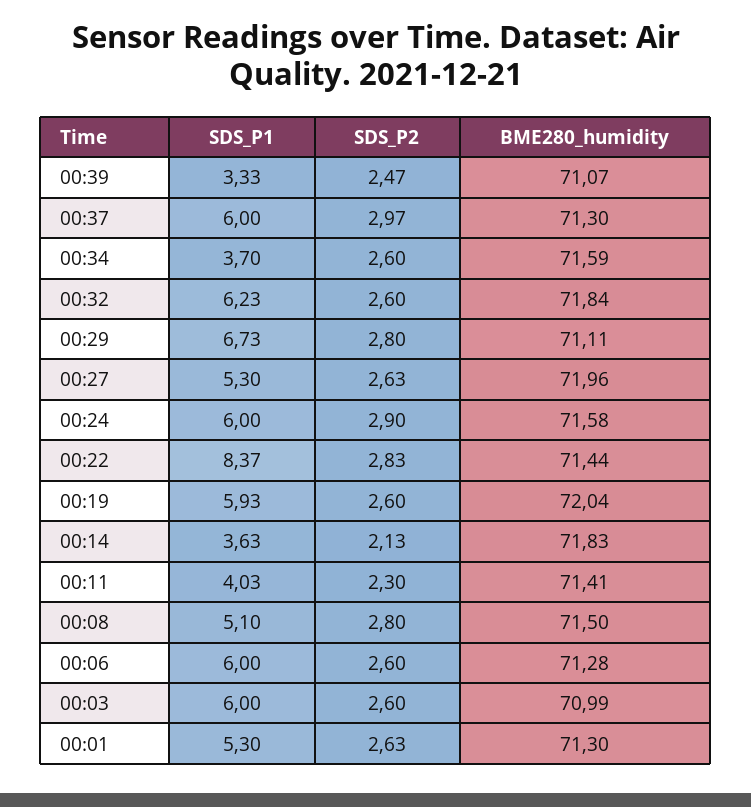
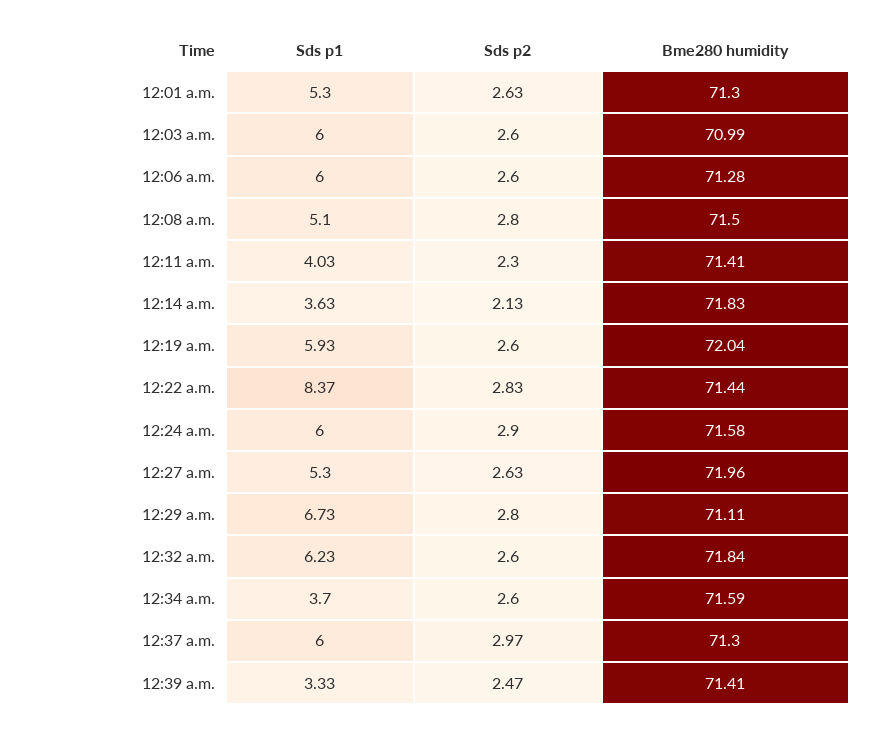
  {
    "SDS_P1": {
      "00:39": 3.33,
      "00:37": 6,
      "00:34": 3.7,
      "00:32": 6.23,
      "00:29": 6.73,
      "00:27": 5.3,
      "00:24": 6,
      "00:22": 8.37,
      "00:19": 5.93,
      "00:14": 3.63,
      "00:11": 4.03,
      "00:08": 5.1,
      "00:06": 6,
      "00:03": 6,
      "00:01": 5.3
    },
    "SDS_P2": {
      "00:39": 2.47,
      "00:37": 2.97,
      "00:34": 2.6,
      "00:32": 2.6,
      "00:29": 2.8,
      "00:27": 2.63,
      "00:24": 2.9,
      "00:22": 2.83,
      "00:19": 2.6,
      "00:14": 2.13,
      "00:11": 2.3,
      "00:08": 2.8,
      "00:06": 2.6,
      "00:03": 2.6,
      "00:01": 2.63
    },
    "BME280_humidity": {
-     "00:39": 71.07,
+     "00:39": 71.41,
      "00:37": 71.3,
      "00:34": 71.59,
      "00:32": 71.84,
      "00:29": 71.11,
      "00:27": 71.96,
      "00:24": 71.58,
      "00:22": 71.44,
      "00:19": 72.04,
      "00:14": 71.83,
      "00:11": 71.41,
      "00:08": 71.5,
      "00:06": 71.28,
      "00:03": 70.99,
      "00:01": 71.3
    }
  }

